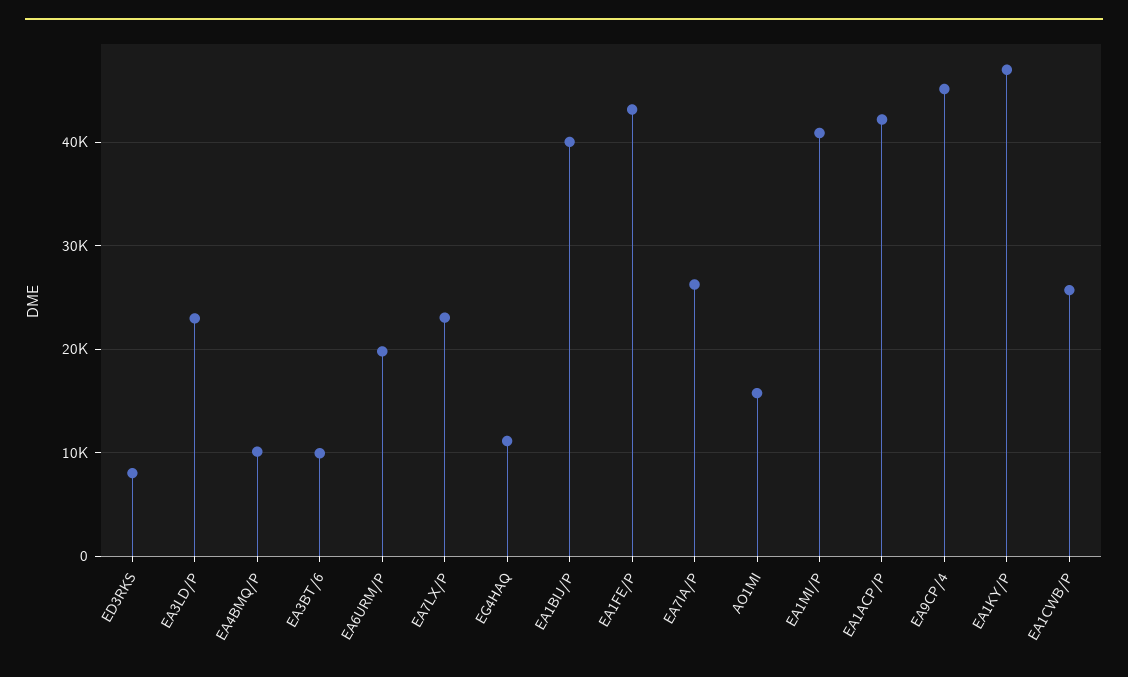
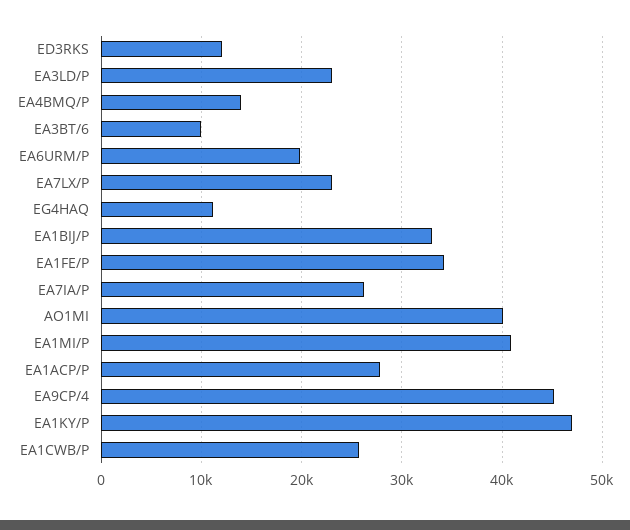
  {
-   "ED3RKS": 8000,
+   "ED3RKS": 12000,
    "EA3LD/P": 23000,
-   "EA4BMQ/P": 10000,
+   "EA4BMQ/P": 14000,
    "EA3BT/6": 10000,
    "EA6URM/P": 20000,
    "EA7LX/P": 23000,
    "EG4HAQ": 11000,
-   "EA1BIJ/P": 40000,
+   "EA1BIJ/P": 33000,
-   "EA1FE/P": 43000,
+   "EA1FE/P": 34000,
    "EA7IA/P": 26000,
-   "AO1MI": 16000,
+   "AO1MI": 40000,
    "EA1MI/P": 41000,
-   "EA1ACP/P": 42000,
+   "EA1ACP/P": 28000,
    "EA9CP/4": 45000,
    "EA1KY/P": 47000,
    "EA1CWB/P": 26000
  }

